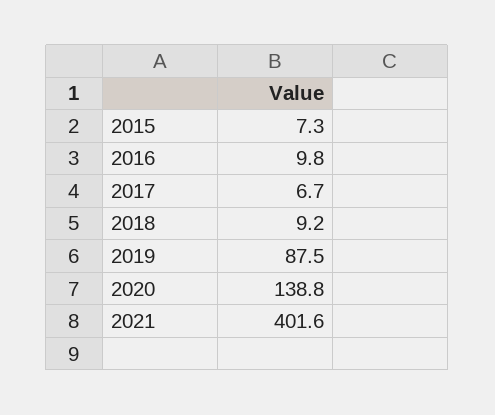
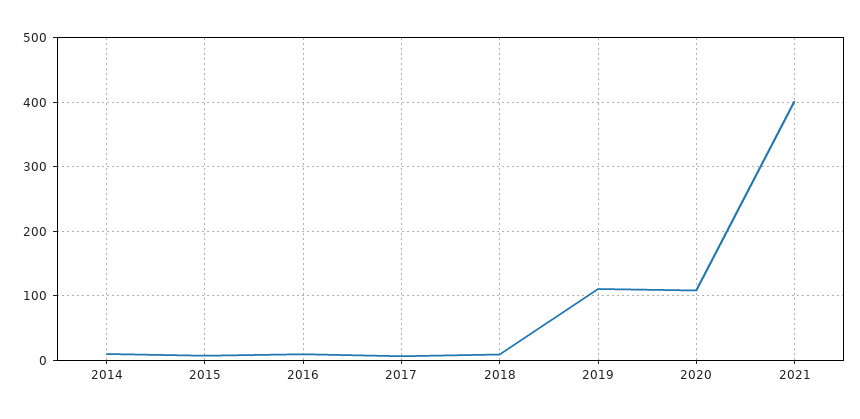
  {
    "2015": 7.3,
    "2016": 9.8,
    "2017": 6.7,
    "2018": 9.2,
-   "2019": 87.5,
+   "2019": 110,
-   "2020": 138.8,
+   "2020": 110,
-   "2021": 401.6
+   "2021": 401.6,
+   "2014": 10
  }

